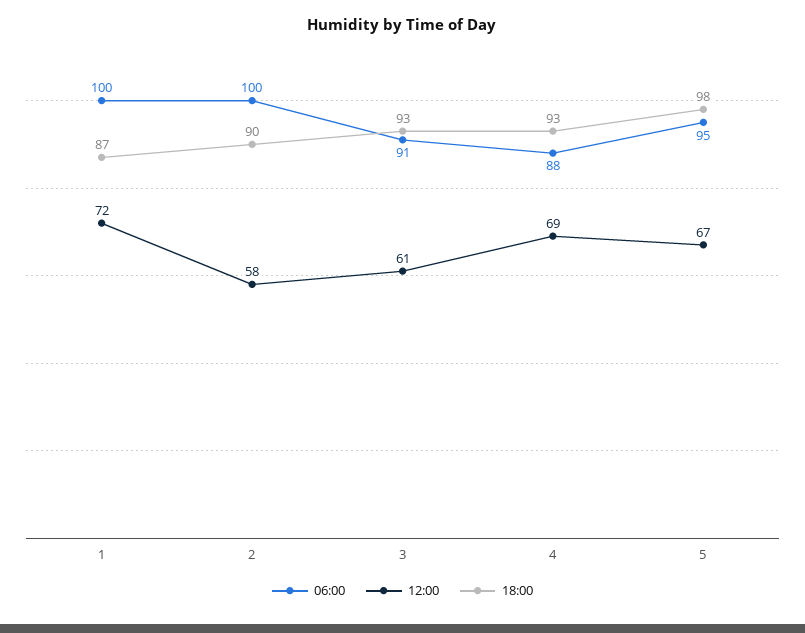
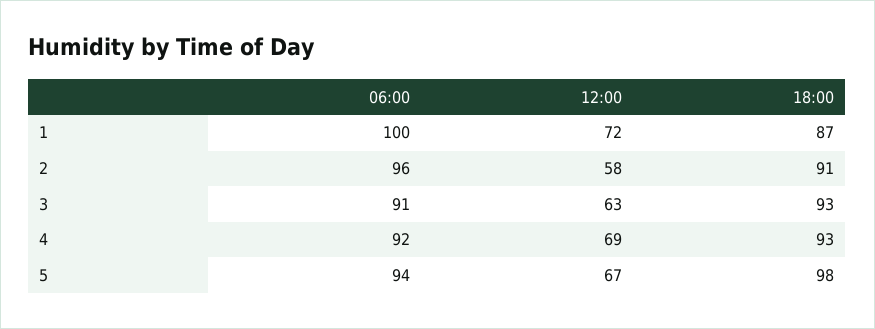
  {
    "06:00": {
      "1": 100,
-     "2": 100,
+     "2": 96,
      "3": 91,
-     "4": 88,
+     "4": 92,
-     "5": 95
+     "5": 94
    },
    "12:00": {
      "1": 72,
      "2": 58,
-     "3": 61,
+     "3": 63,
      "4": 69,
      "5": 67
    },
    "18:00": {
      "1": 87,
-     "2": 90,
+     "2": 91,
      "3": 93,
      "4": 93,
      "5": 98
    }
  }

